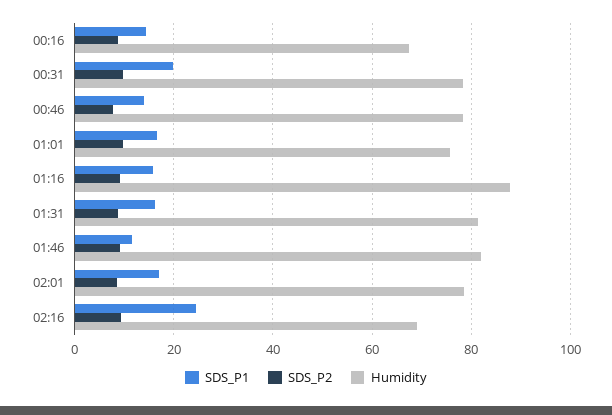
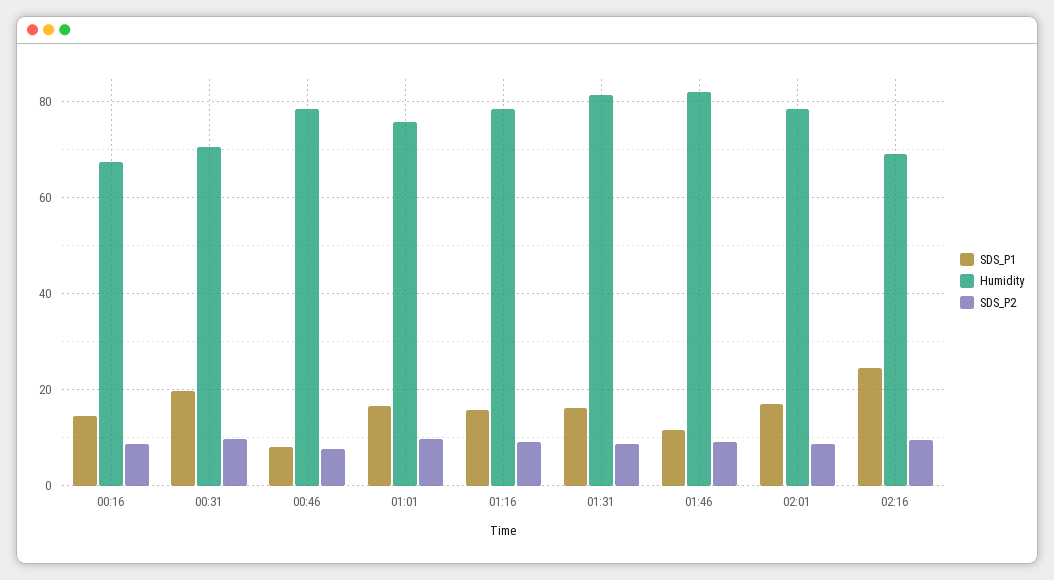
  {
    "SDS_P1": {
      "00:16": 14,
      "00:31": 20,
-     "00:46": 14,
+     "00:46": 8,
      "01:01": 16,
      "01:16": 16,
      "01:31": 16,
      "01:46": 12,
      "02:01": 18,
      "02:16": 24
    },
    "SDS_P2": {
      "00:16": 8,
      "00:31": 10,
      "00:46": 8,
      "01:01": 10,
      "01:16": 10,
      "01:31": 8,
      "01:46": 10,
      "02:01": 8,
      "02:16": 10
    },
    "Humidity": {
      "00:16": 68,
-     "00:31": 78,
+     "00:31": 70,
      "00:46": 78,
      "01:01": 76,
-     "01:16": 88,
+     "01:16": 78,
      "01:31": 82,
      "01:46": 82,
      "02:01": 78,
      "02:16": 70
    }
  }

